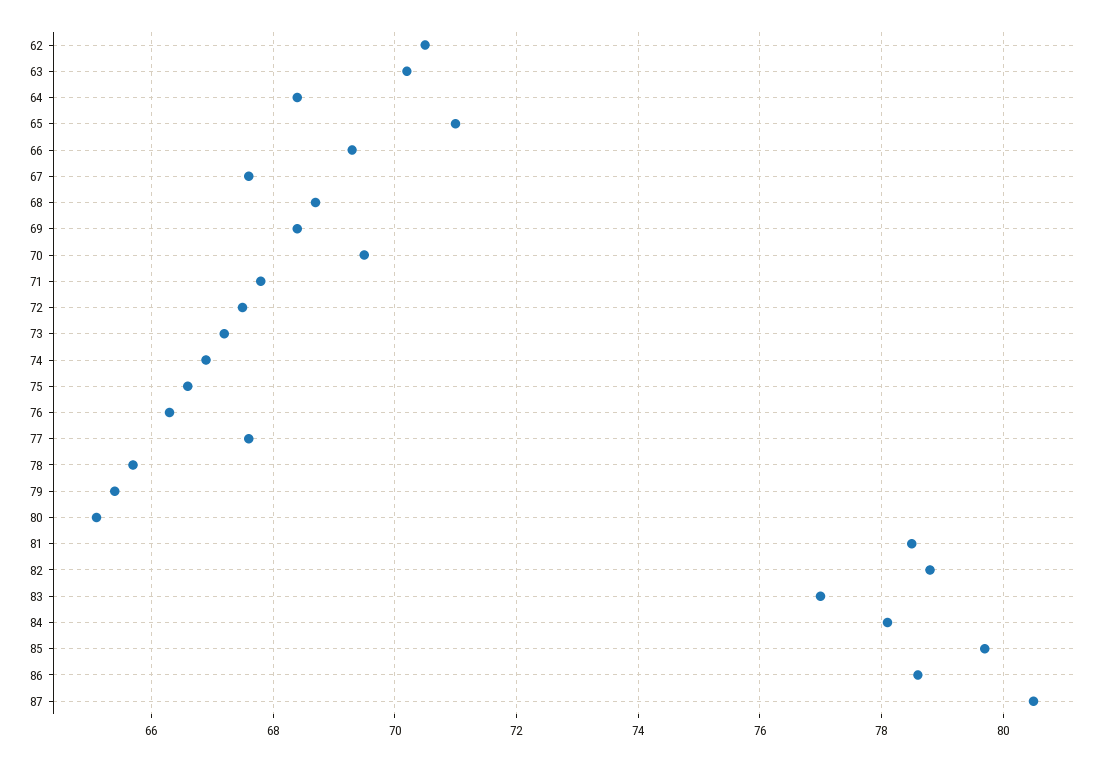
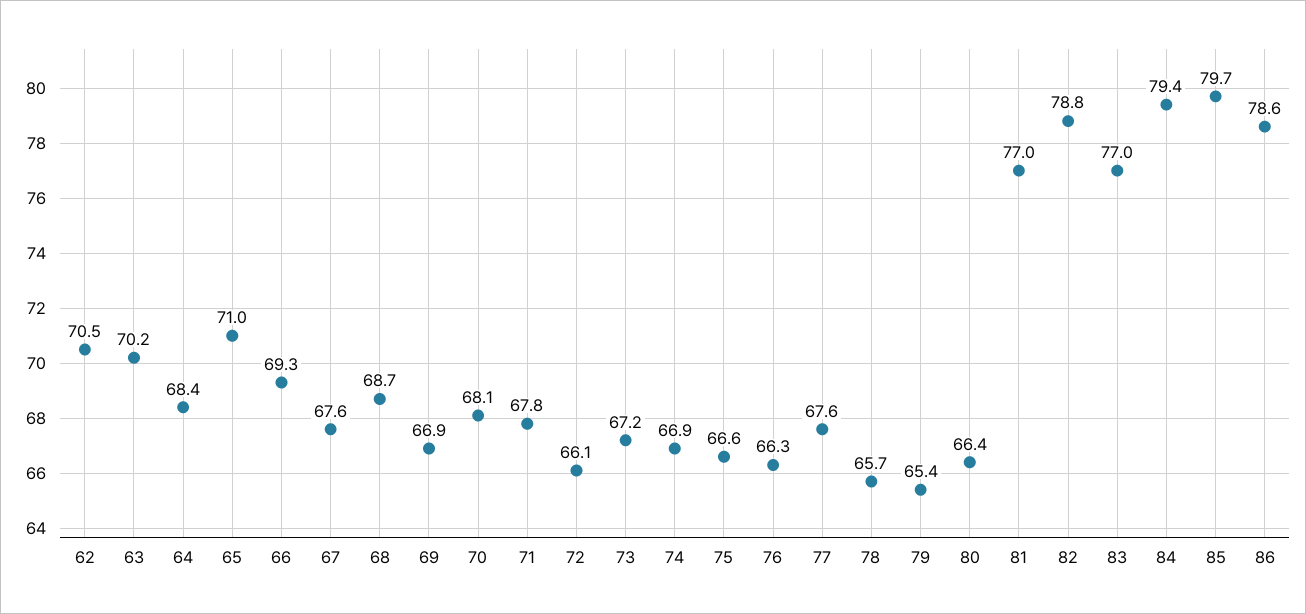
  {
    "62": 70.5,
    "63": 70.2,
    "64": 68.4,
    "65": 71,
    "66": 69.3,
    "67": 67.6,
    "68": 68.7,
-   "69": 68.5,
+   "69": 66.9,
-   "70": 69.5,
+   "70": 68.1,
    "71": 67.8,
-   "72": 67.5,
+   "72": 66.1,
    "73": 67.2,
    "74": 66.9,
    "75": 66.6,
    "76": 66.3,
    "77": 67.6,
    "78": 65.7,
    "79": 65.4,
-   "80": 65,
+   "80": 66.4,
-   "81": 78.5,
+   "81": 77,
    "82": 78.8,
    "83": 77,
-   "84": 78,
+   "84": 79.4,
    "85": 79.7,
-   "86": 78.6,
+   "86": 78.6
-   "87": 80.5
  }

